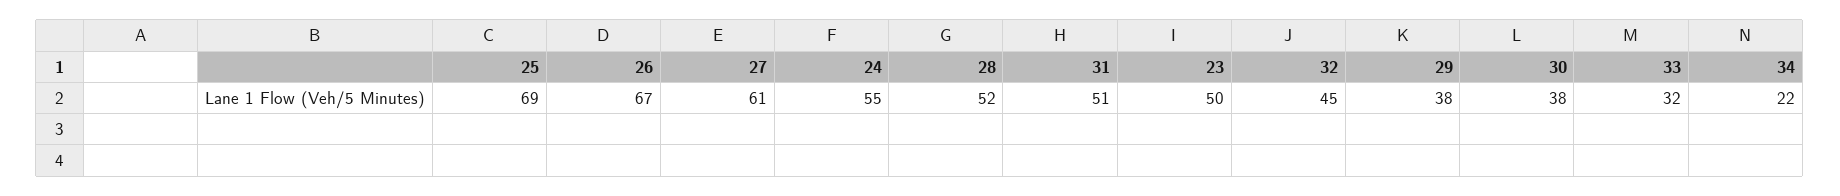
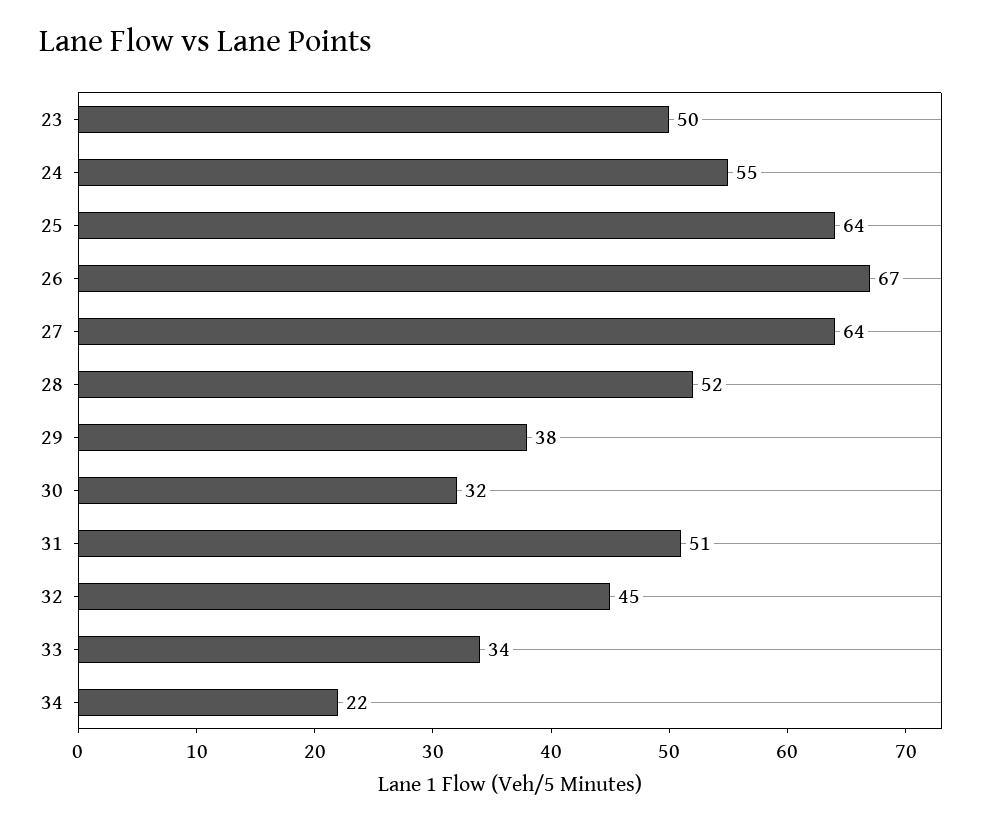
  {
-   "25": 69,
+   "25": 64,
    "26": 67,
-   "27": 61,
+   "27": 64,
    "24": 55,
    "28": 52,
    "31": 51,
    "23": 50,
    "32": 45,
    "29": 38,
-   "30": 38,
+   "30": 32,
-   "33": 32,
+   "33": 34,
    "34": 22
  }

